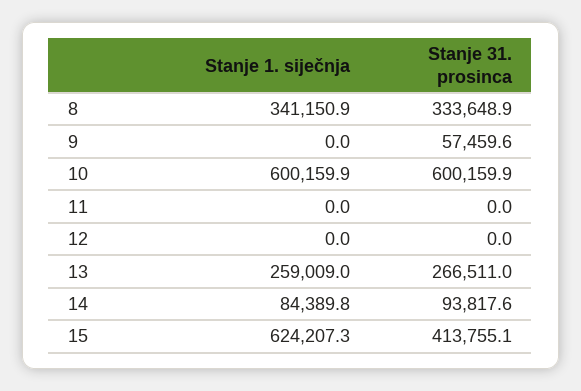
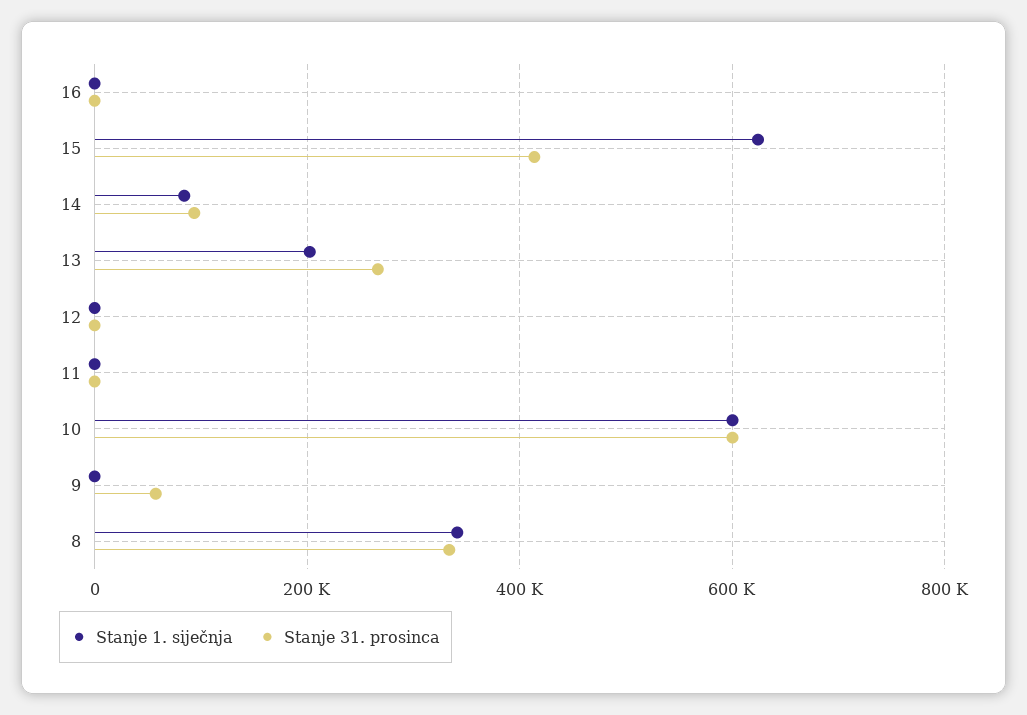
  {
    "Stanje 1. siječnja": {
      "8": 341150.9,
      "9": 0,
      "10": 600159.9,
      "11": 0,
      "12": 0,
-     "13": 259009,
+     "13": 200000,
      "14": 84389.8,
-     "15": 624207.3
+     "15": 624207.3,
+     "16": 0
    },
    "Stanje 31. prosinca": {
      "8": 333648.9,
      "9": 57459.6,
      "10": 600159.9,
      "11": 0,
      "12": 0,
      "13": 266511,
      "14": 93817.6,
-     "15": 413755.1
+     "15": 413755.1,
+     "16": 0
    }
  }

